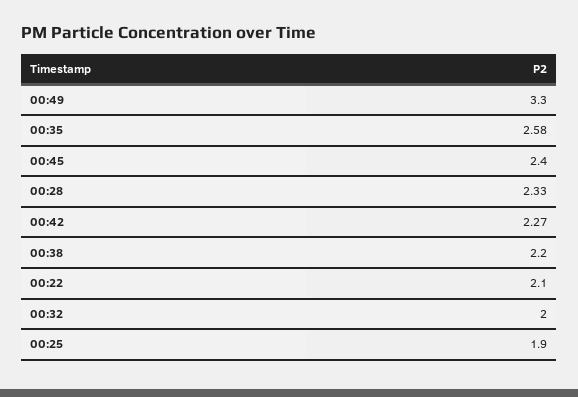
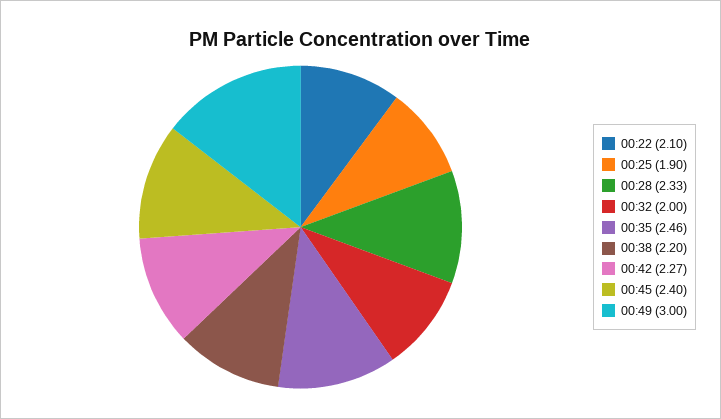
  {
-   "00:49": 3.3,
+   "00:49": 3,
-   "00:35": 2.58,
+   "00:35": 2.46,
    "00:45": 2.4,
    "00:28": 2.33,
    "00:42": 2.27,
    "00:38": 2.2,
    "00:22": 2.1,
    "00:32": 2,
    "00:25": 1.9
  }

